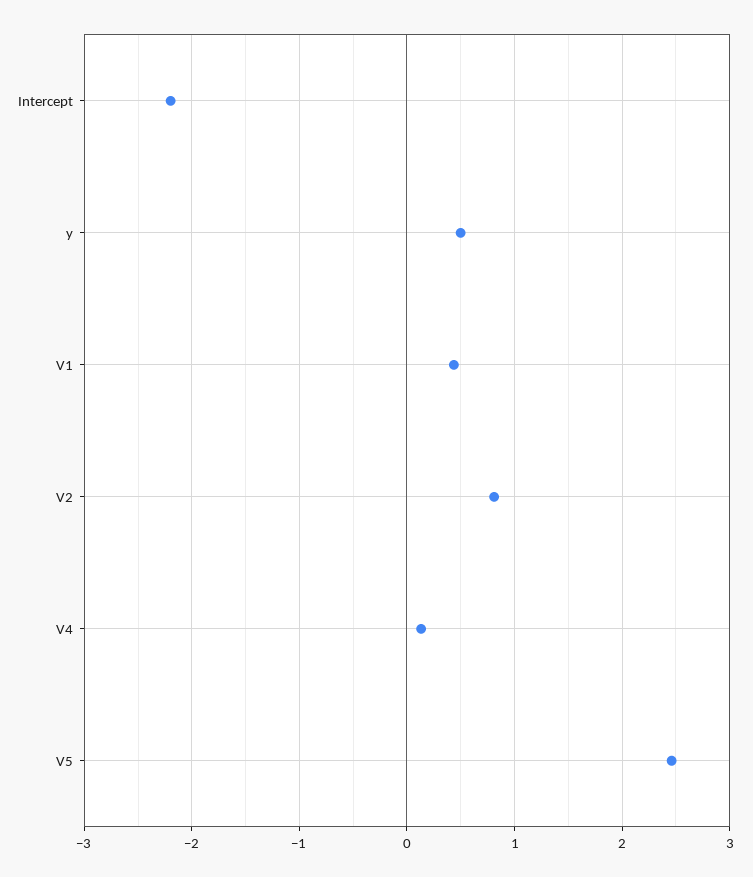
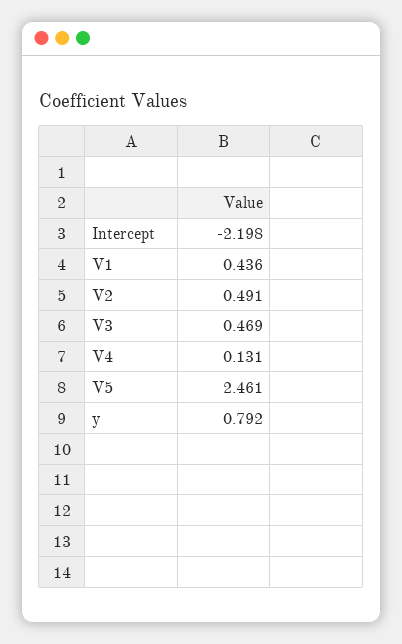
  {
    "Intercept": -2.198,
-   "y": 0.5,
+   "y": 0.792,
    "V1": 0.436,
-   "V2": 0.8,
+   "V2": 0.491,
    "V4": 0.131,
-   "V5": 2.461
+   "V5": 2.461,
+   "V3": 0.469
  }

